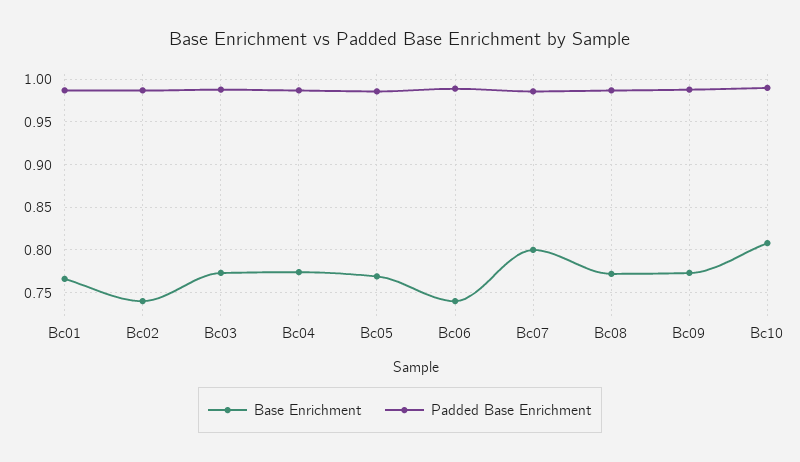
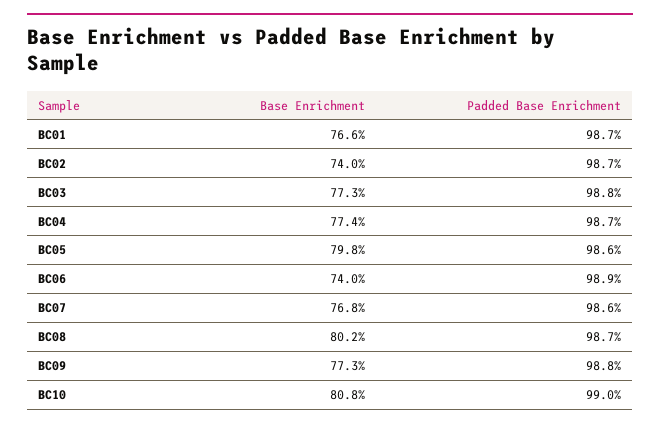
  {
    "Base Enrichment": {
      "Bc01": 0.766,
      "Bc02": 0.74,
      "Bc03": 0.773,
      "Bc04": 0.774,
-     "Bc05": 0.77,
+     "Bc05": 0.798,
      "Bc06": 0.74,
-     "Bc07": 0.8,
+     "Bc07": 0.768,
-     "Bc08": 0.77,
+     "Bc08": 0.802,
      "Bc09": 0.773,
      "Bc10": 0.808
    },
    "Padded Base Enrichment": {
      "Bc01": 0.987,
      "Bc02": 0.987,
      "Bc03": 0.988,
      "Bc04": 0.987,
      "Bc05": 0.986,
      "Bc06": 0.989,
      "Bc07": 0.986,
      "Bc08": 0.987,
      "Bc09": 0.988,
      "Bc10": 0.99
    }
  }

